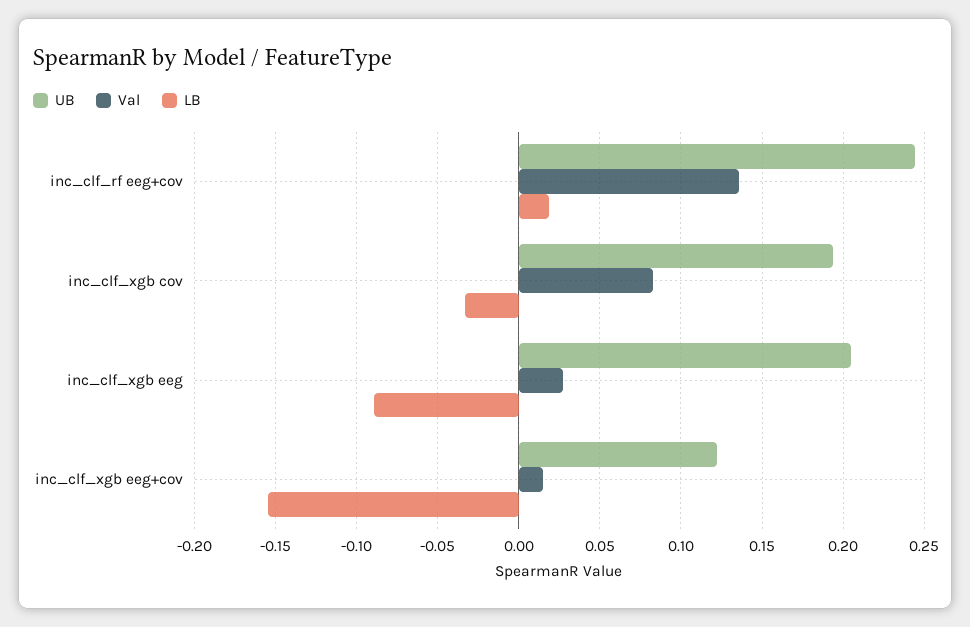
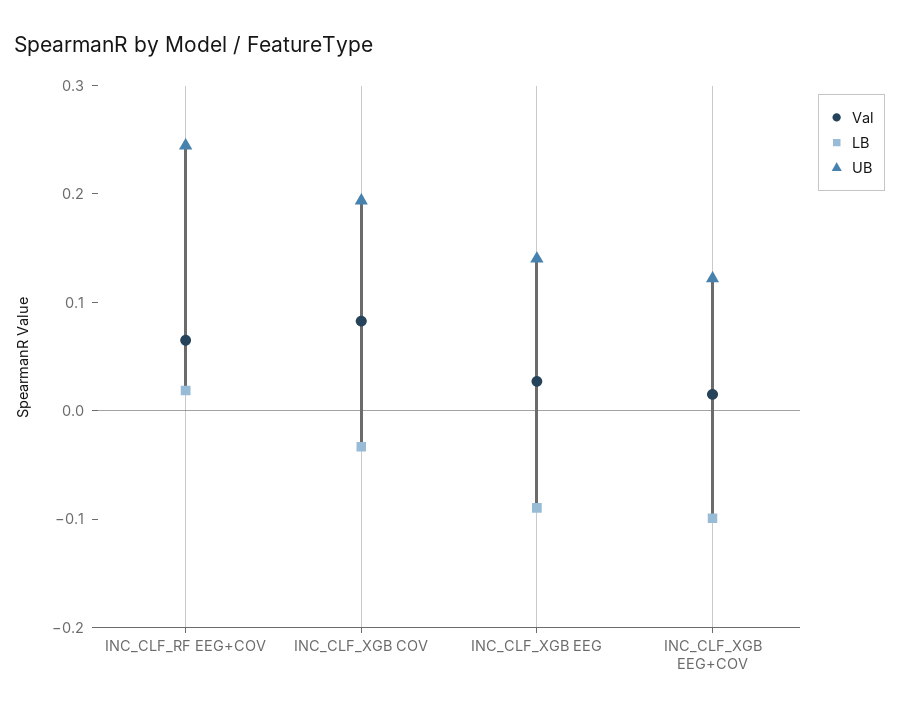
  {
    "UB": {
      "inc_clf_rf eeg+cov": 0.245,
      "inc_clf_xgb cov": 0.195,
-     "inc_clf_xgb eeg": 0.205,
+     "inc_clf_xgb eeg": 0.14,
      "inc_clf_xgb eeg+cov": 0.12
    },
    "Val": {
-     "inc_clf_rf eeg+cov": 0.135,
+     "inc_clf_rf eeg+cov": 0.06,
      "inc_clf_xgb cov": 0.085,
      "inc_clf_xgb eeg": 0.025,
      "inc_clf_xgb eeg+cov": 0.015
    },
    "LB": {
      "inc_clf_rf eeg+cov": 0.02,
      "inc_clf_xgb cov": -0.035,
      "inc_clf_xgb eeg": -0.09,
-     "inc_clf_xgb eeg+cov": -0.155
+     "inc_clf_xgb eeg+cov": -0.1
    }
  }

